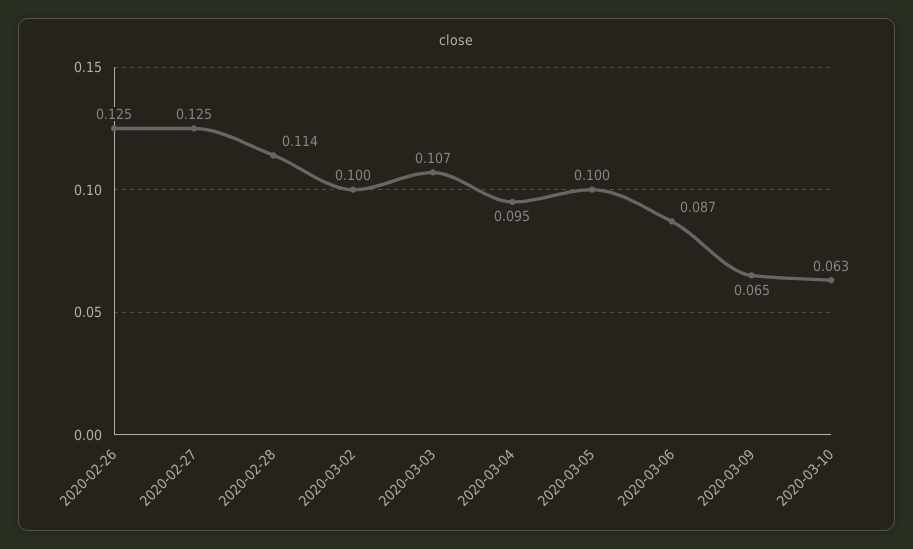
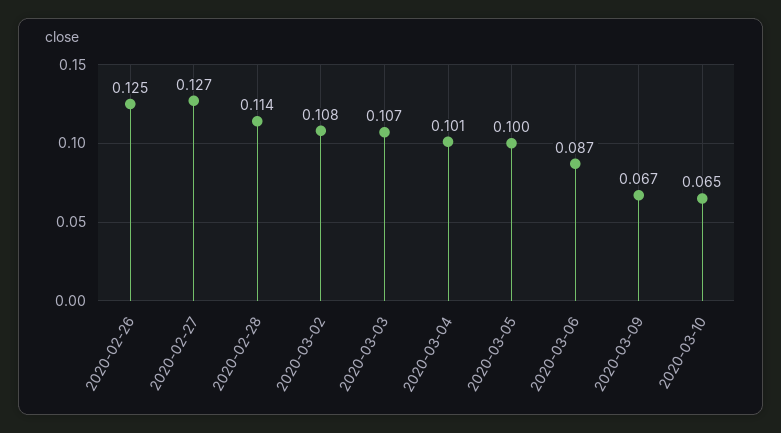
  {
    "2020-02-26": 0.125,
-   "2020-02-27": 0.125,
+   "2020-02-27": 0.127,
    "2020-02-28": 0.114,
-   "2020-03-02": 0.1,
+   "2020-03-02": 0.108,
    "2020-03-03": 0.107,
-   "2020-03-04": 0.095,
+   "2020-03-04": 0.101,
    "2020-03-05": 0.1,
    "2020-03-06": 0.087,
-   "2020-03-09": 0.065,
+   "2020-03-09": 0.067,
-   "2020-03-10": 0.063
+   "2020-03-10": 0.065
  }

